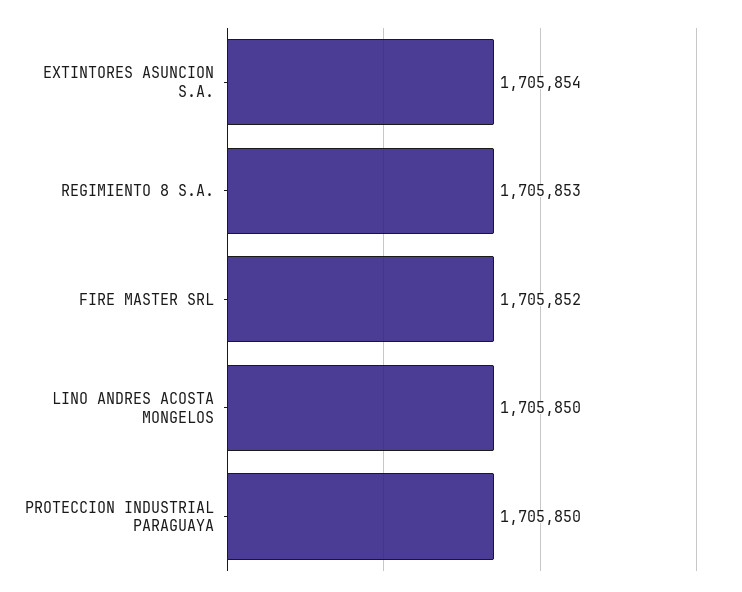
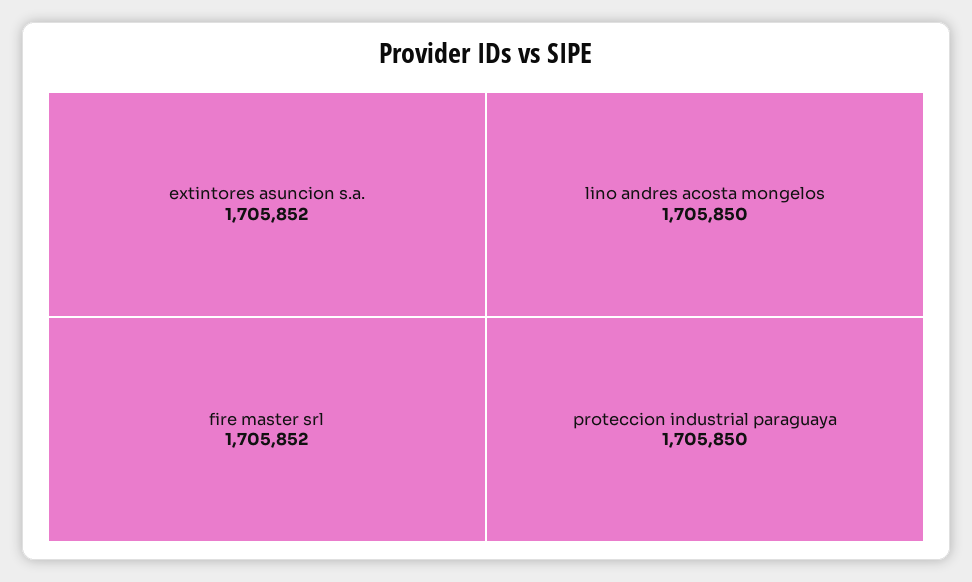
  {
-   "EXTINTORES ASUNCION S.A.": 1705854,
+   "EXTINTORES ASUNCION S.A.": 1705852,
-   "REGIMIENTO 8 S.A.": 1705853,
    "FIRE MASTER SRL": 1705852,
    "LINO ANDRES ACOSTA MONGELOS": 1705850,
    "PROTECCION INDUSTRIAL PARAGUAYA": 1705850
  }

